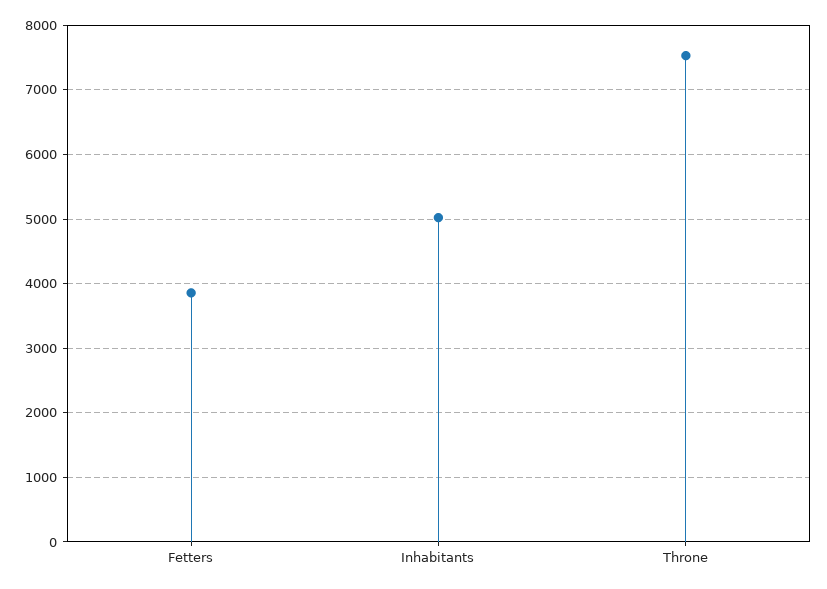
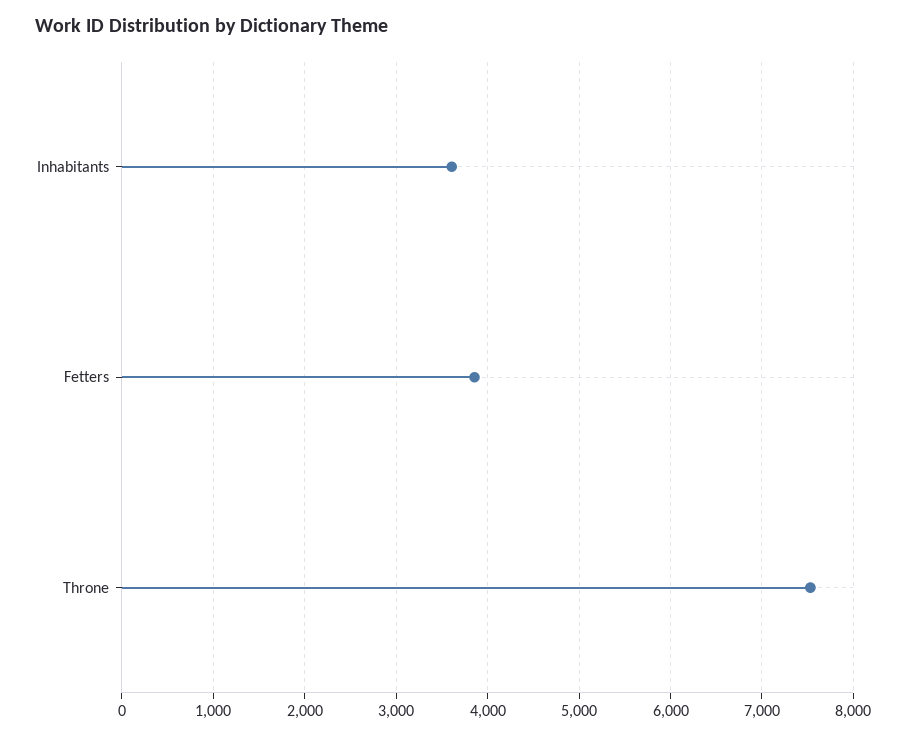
  {
    "Fetters": 3900,
-   "Inhabitants": 5000,
+   "Inhabitants": 3600,
    "Throne": 7500
  }

